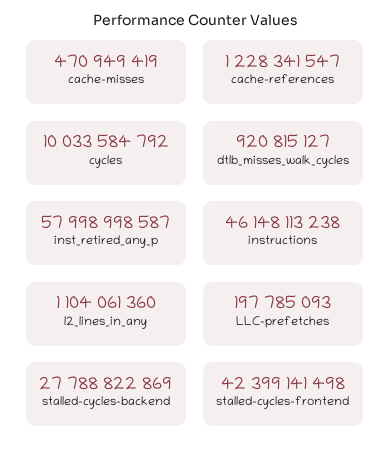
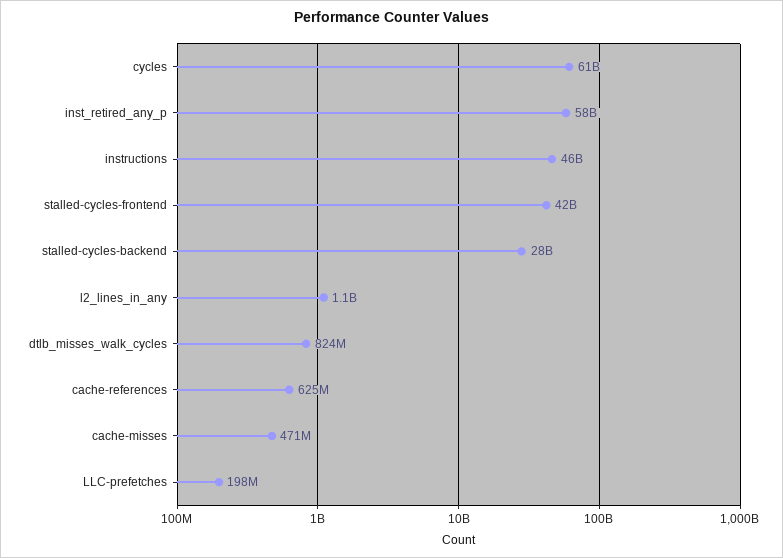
  {
    "cache-misses": 470949419,
-   "cache-references": 1228341547,
+   "cache-references": 625000000,
-   "cycles": 10033584792,
+   "cycles": 61000000000,
-   "dtlb_misses_walk_cycles": 920815127,
+   "dtlb_misses_walk_cycles": 824000000,
    "inst_retired_any_p": 57998998587,
    "instructions": 46148113238,
    "l2_lines_in_any": 1104061360,
    "LLC-prefetches": 197785093,
    "stalled-cycles-backend": 27788822869,
    "stalled-cycles-frontend": 42399141498
  }

